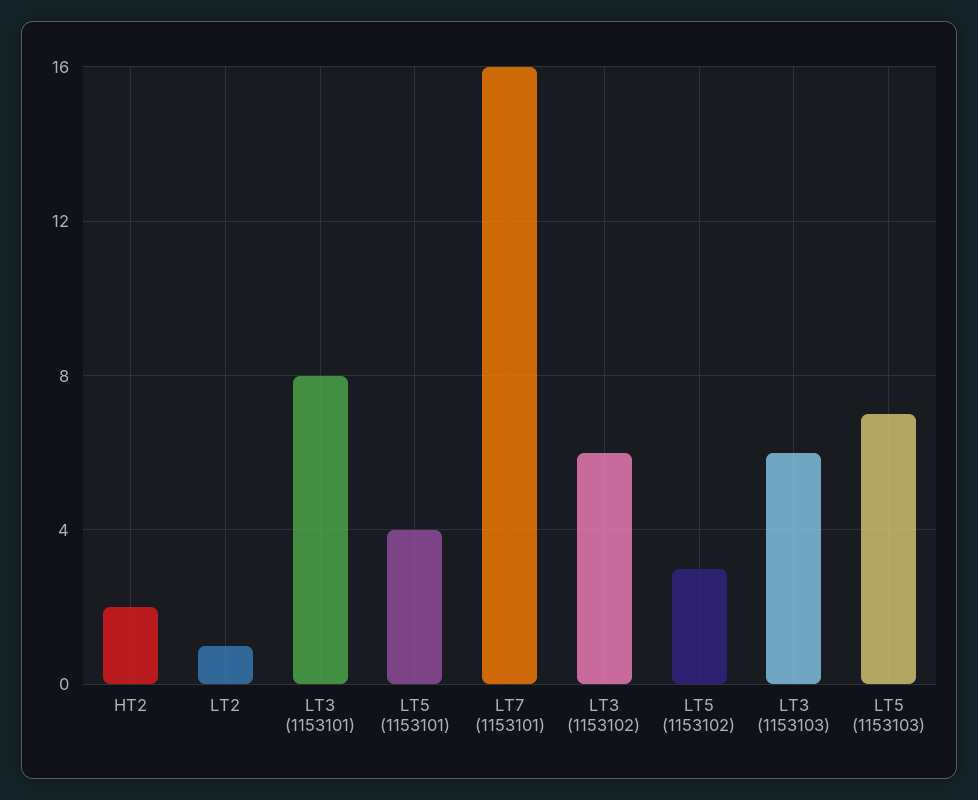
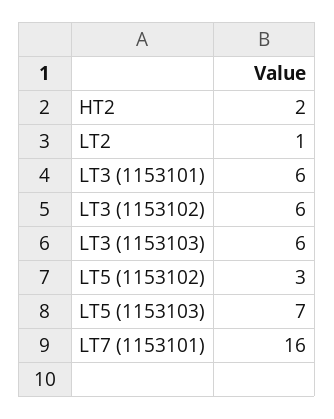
  {
    "HT2": 2,
    "LT2": 1,
-   "LT3 (1153101)": 8,
+   "LT3 (1153101)": 6,
-   "LT5 (1153101)": 4,
    "LT7 (1153101)": 16,
    "LT3 (1153102)": 6,
    "LT5 (1153102)": 3,
    "LT3 (1153103)": 6,
    "LT5 (1153103)": 7
  }

